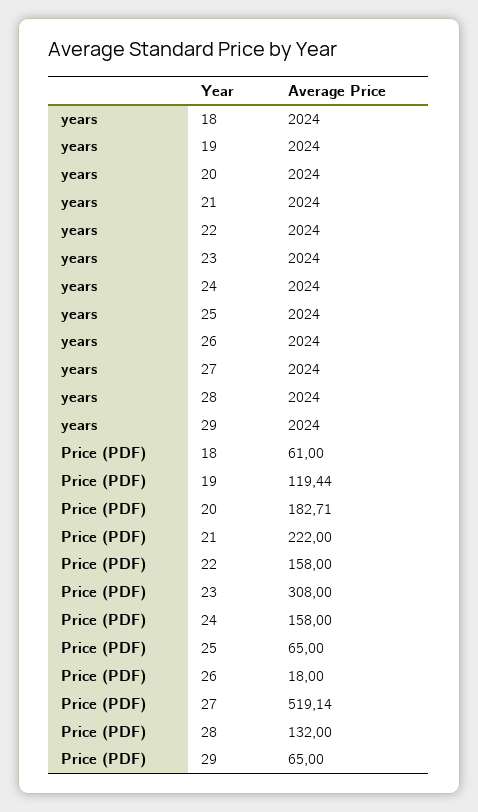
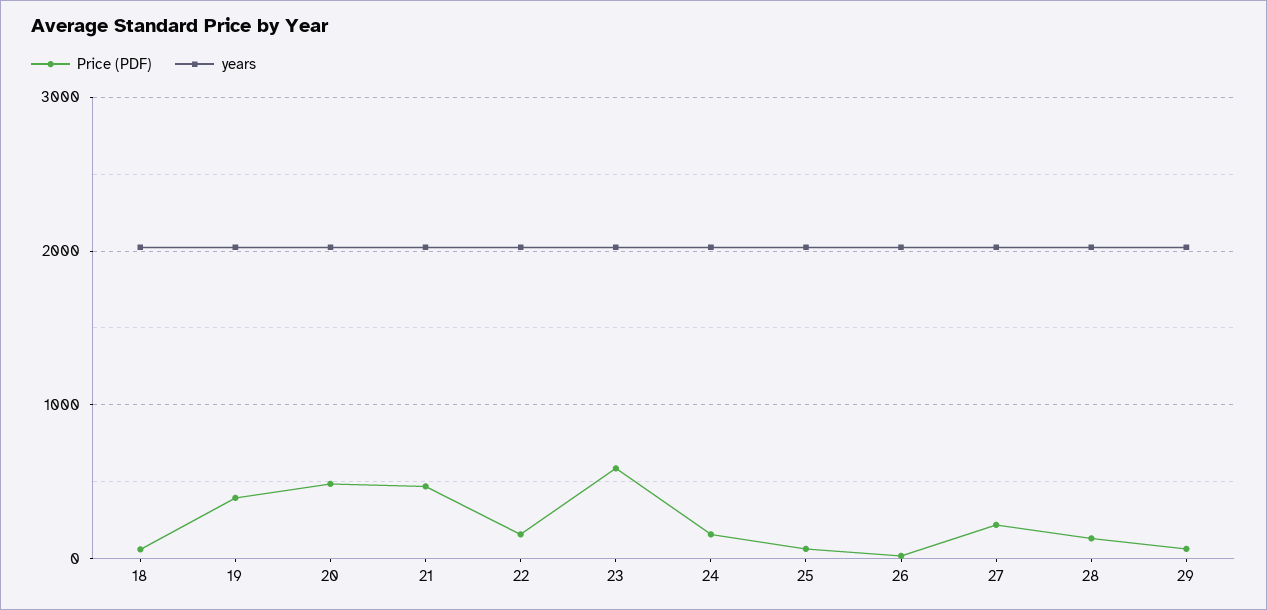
  {
    "years": {
      "18": 2024,
      "19": 2024,
      "20": 2024,
      "21": 2024,
      "22": 2024,
      "23": 2024,
      "24": 2024,
      "25": 2024,
      "26": 2024,
      "27": 2024,
      "28": 2024,
      "29": 2024
    },
    "Price (PDF)": {
      "18": 61,
-     "19": 119.44,
+     "19": 400,
-     "20": 182.71,
+     "20": 500,
-     "21": 222,
+     "21": 500,
      "22": 158,
-     "23": 308,
+     "23": 600,
      "24": 158,
      "25": 65,
      "26": 18,
-     "27": 519.14,
+     "27": 200,
      "28": 132,
      "29": 65
    }
  }

